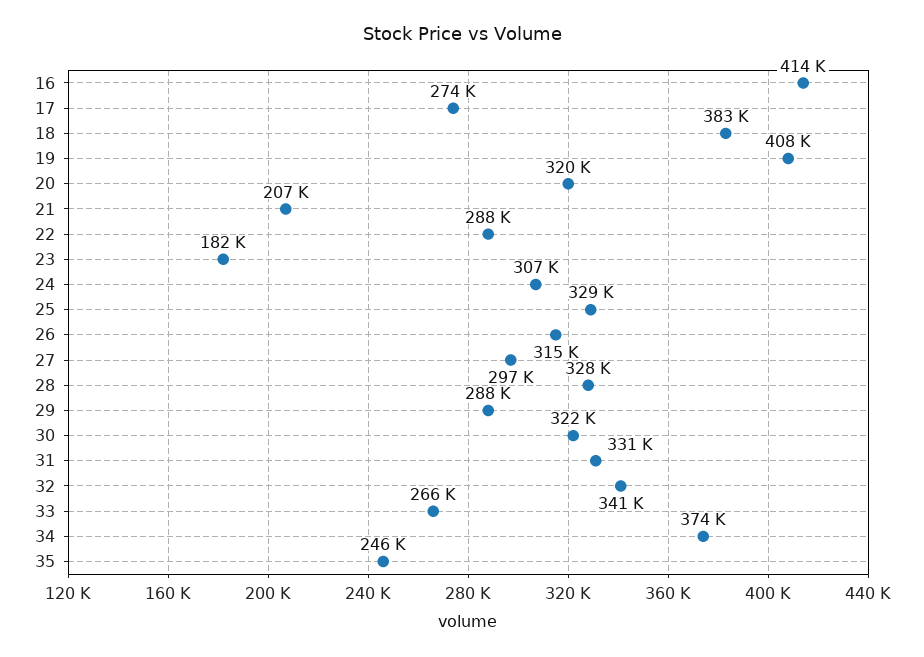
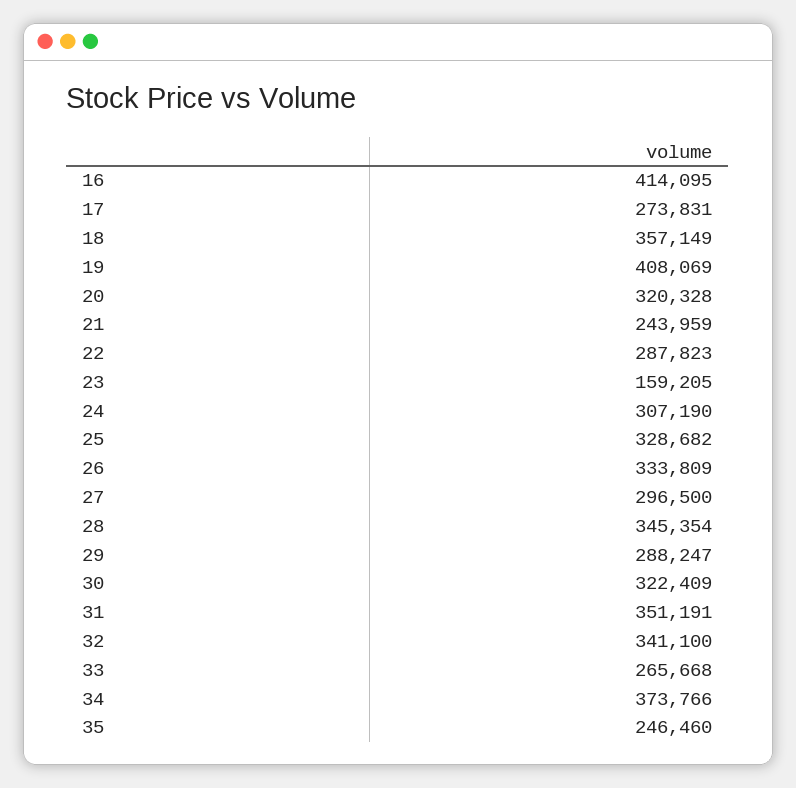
  {
    "16": 414095,
    "17": 273831,
-   "18": 383000,
+   "18": 357149,
    "19": 408069,
    "20": 320328,
-   "21": 207000,
+   "21": 243959,
    "22": 287823,
-   "23": 182000,
+   "23": 159205,
    "24": 307190,
    "25": 328682,
-   "26": 315000,
+   "26": 333809,
    "27": 296500,
-   "28": 328000,
+   "28": 345354,
    "29": 288247,
    "30": 322409,
-   "31": 331000,
+   "31": 351191,
    "32": 341100,
    "33": 265668,
    "34": 373766,
    "35": 246460
  }

